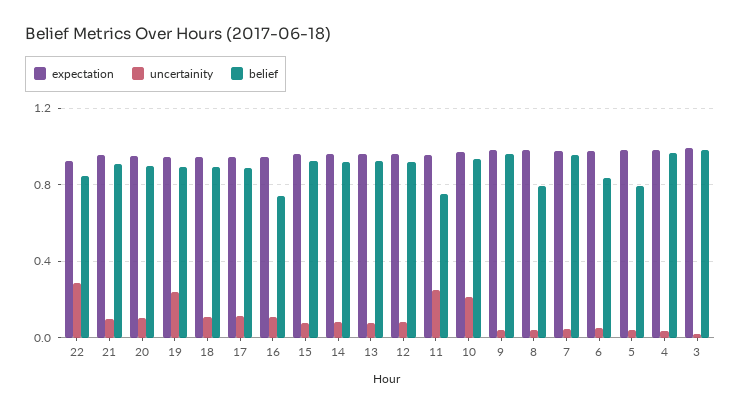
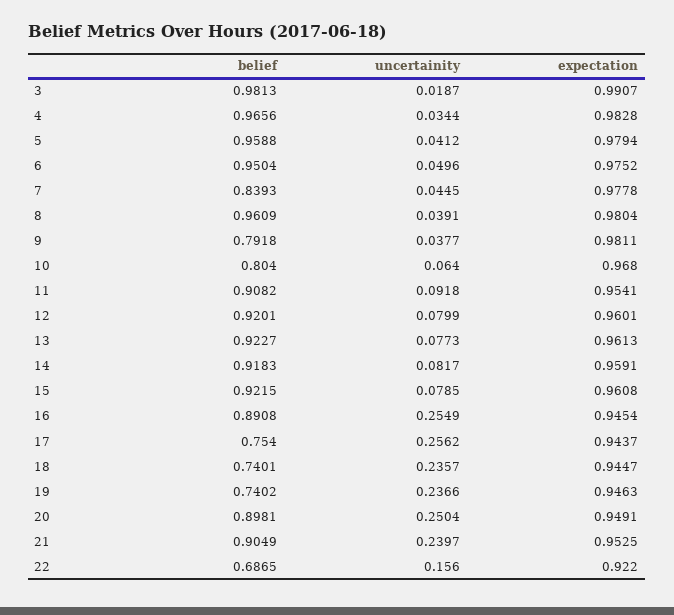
  {
    "expectation": {
      "22": 0.922,
      "21": 0.9525,
      "20": 0.9491,
      "19": 0.9463,
      "18": 0.9447,
      "17": 0.9437,
      "16": 0.9454,
      "15": 0.9608,
      "14": 0.9591,
      "13": 0.9613,
      "12": 0.9601,
      "11": 0.9541,
      "10": 0.968,
      "9": 0.9811,
      "8": 0.9804,
      "7": 0.9778,
      "6": 0.9752,
      "5": 0.9794,
      "4": 0.9828,
      "3": 0.9907
    },
    "uncertainity": {
-     "22": 0.3,
+     "22": 0.156,
-     "21": 0.1,
+     "21": 0.2397,
-     "20": 0.1,
+     "20": 0.2504,
      "19": 0.2366,
-     "18": 0.1,
+     "18": 0.2357,
-     "17": 0.1,
+     "17": 0.2562,
-     "16": 0.1,
+     "16": 0.2549,
      "15": 0.0785,
      "14": 0.0817,
      "13": 0.0773,
      "12": 0.0799,
-     "11": 0.25,
+     "11": 0.0918,
-     "10": 0.2,
+     "10": 0.064,
      "9": 0.0377,
      "8": 0.0391,
      "7": 0.0445,
      "6": 0.0496,
      "5": 0.0412,
      "4": 0.0344,
      "3": 0.0187
    },
    "belief": {
-     "22": 0.85,
+     "22": 0.6865,
      "21": 0.9049,
      "20": 0.8981,
-     "19": 0.9,
+     "19": 0.7402,
-     "18": 0.9,
+     "18": 0.7401,
-     "17": 0.9,
+     "17": 0.754,
-     "16": 0.75,
+     "16": 0.8908,
      "15": 0.9215,
      "14": 0.9183,
      "13": 0.9227,
      "12": 0.9201,
-     "11": 0.75,
+     "11": 0.9082,
-     "10": 0.95,
+     "10": 0.804,
-     "9": 0.95,
+     "9": 0.7918,
-     "8": 0.8,
+     "8": 0.9609,
-     "7": 0.95,
+     "7": 0.8393,
-     "6": 0.85,
+     "6": 0.9504,
-     "5": 0.8,
+     "5": 0.9588,
      "4": 0.9656,
      "3": 0.9813
    }
  }

